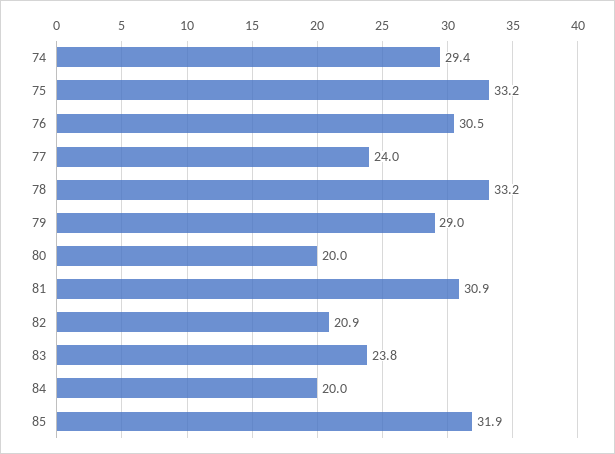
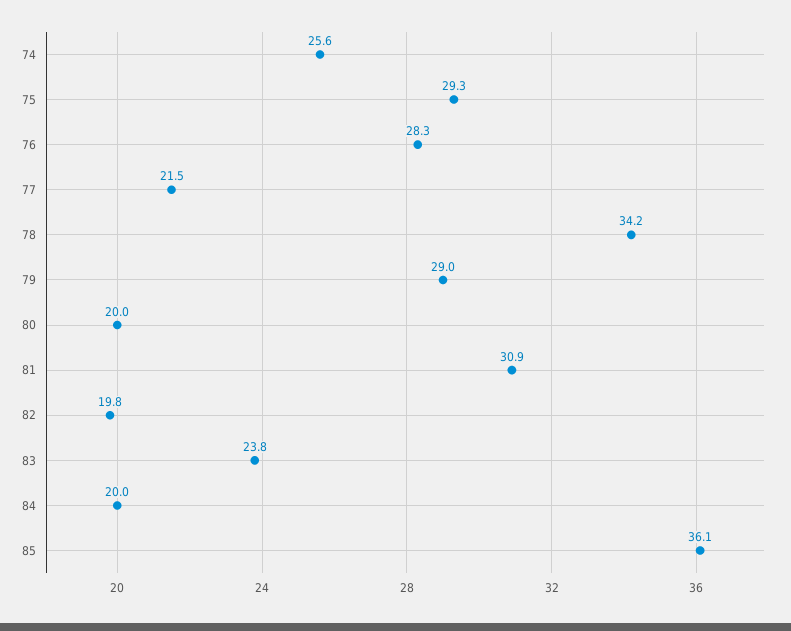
  {
-   "74": 29.4,
+   "74": 25.6,
-   "75": 33.2,
+   "75": 29.3,
-   "76": 30.5,
+   "76": 28.3,
-   "77": 24,
+   "77": 21.5,
-   "78": 33.2,
+   "78": 34.2,
    "79": 29,
    "80": 20,
    "81": 30.9,
-   "82": 20.9,
+   "82": 19.8,
    "83": 23.8,
    "84": 20,
-   "85": 31.9
+   "85": 36.1
  }

